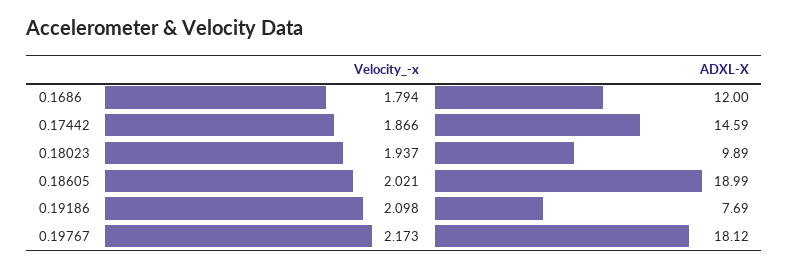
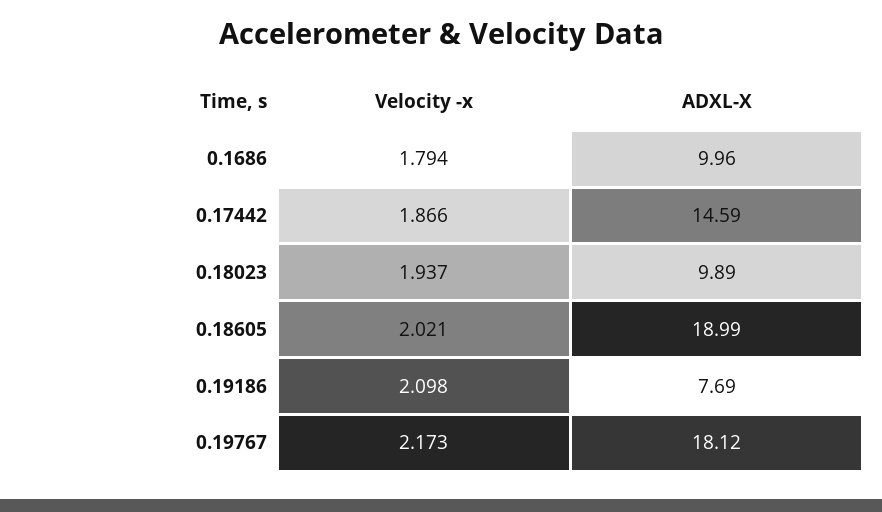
  {
    "Velocity_-x": {
      "0.1686": 1.794,
      "0.17442": 1.866,
      "0.18023": 1.937,
      "0.18605": 2.021,
      "0.19186": 2.098,
      "0.19767": 2.173
    },
    "ADXL-X": {
-     "0.1686": 12,
+     "0.1686": 9.96,
      "0.17442": 14.59,
      "0.18023": 9.89,
      "0.18605": 18.99,
      "0.19186": 7.69,
      "0.19767": 18.12
    }
  }

